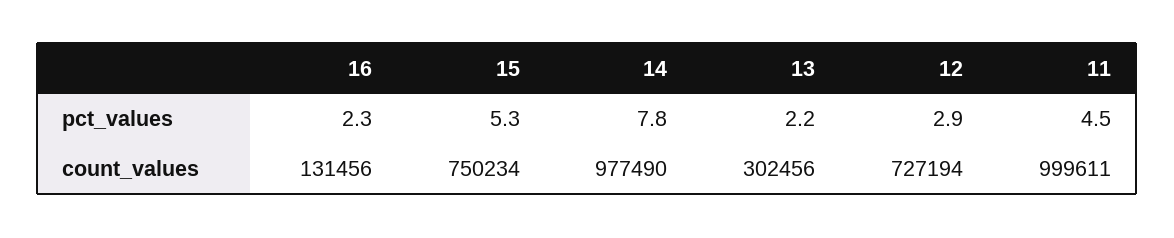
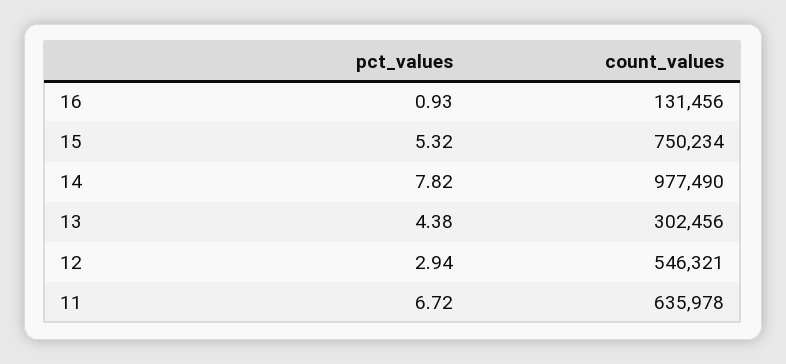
  {
    "16": {
-     "pct_values": 2.3,
+     "pct_values": 0.93,
      "count_values": 131456
    },
    "15": {
      "pct_values": 5.32,
      "count_values": 750234
    },
    "14": {
      "pct_values": 7.82,
      "count_values": 977490
    },
    "13": {
-     "pct_values": 2.2,
+     "pct_values": 4.38,
      "count_values": 302456
    },
    "12": {
      "pct_values": 2.94,
-     "count_values": 727194
+     "count_values": 546321
    },
    "11": {
-     "pct_values": 4.5,
+     "pct_values": 6.72,
-     "count_values": 999611
+     "count_values": 635978
    }
  }

